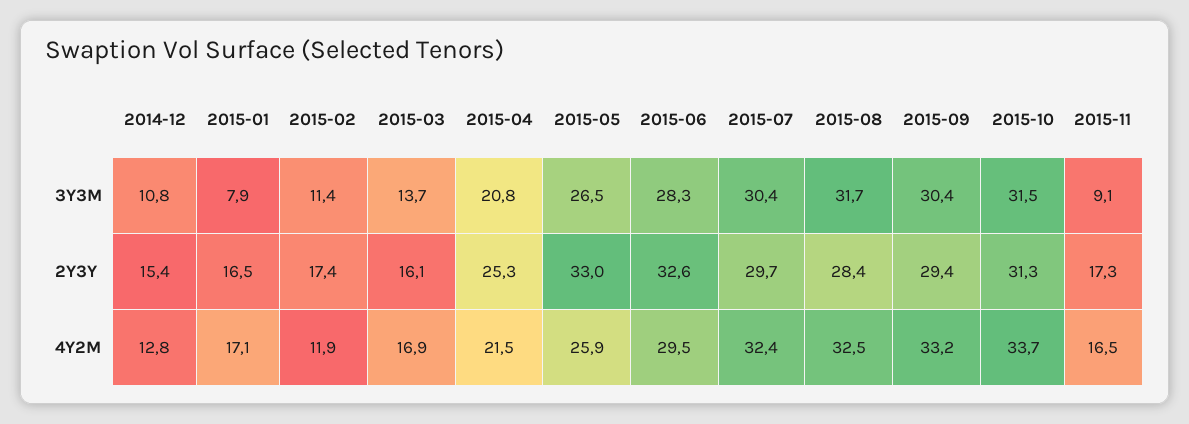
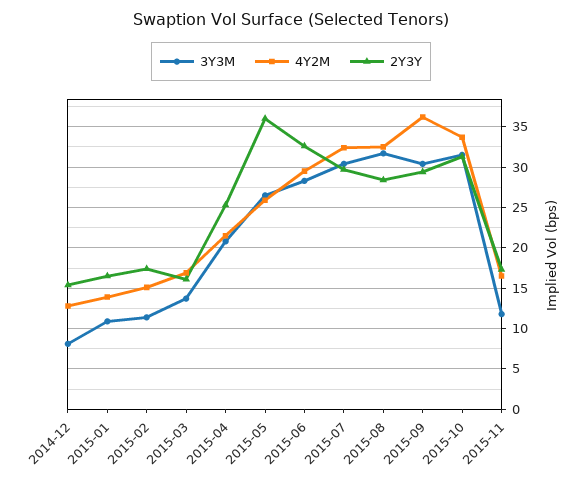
  {
    "3Y3M": {
-     "2014-12": 10.8,
+     "2014-12": 8,
-     "2015-01": 7.9,
+     "2015-01": 11,
      "2015-02": 11.4,
      "2015-03": 13.7,
      "2015-04": 20.8,
      "2015-05": 26.5,
      "2015-06": 28.3,
      "2015-07": 30.4,
      "2015-08": 31.7,
      "2015-09": 30.4,
      "2015-10": 31.5,
-     "2015-11": 9.1
+     "2015-11": 12
    },
    "2Y3Y": {
      "2014-12": 15.4,
      "2015-01": 16.5,
      "2015-02": 17.4,
      "2015-03": 16.1,
      "2015-04": 25.3,
-     "2015-05": 33,
+     "2015-05": 36,
      "2015-06": 32.6,
      "2015-07": 29.7,
      "2015-08": 28.4,
      "2015-09": 29.4,
      "2015-10": 31.3,
      "2015-11": 17.3
    },
    "4Y2M": {
      "2014-12": 12.8,
-     "2015-01": 17.1,
+     "2015-01": 14,
-     "2015-02": 11.9,
+     "2015-02": 15,
      "2015-03": 16.9,
      "2015-04": 21.5,
      "2015-05": 25.9,
      "2015-06": 29.5,
      "2015-07": 32.4,
      "2015-08": 32.5,
-     "2015-09": 33.2,
+     "2015-09": 36,
      "2015-10": 33.7,
      "2015-11": 16.5
    }
  }

